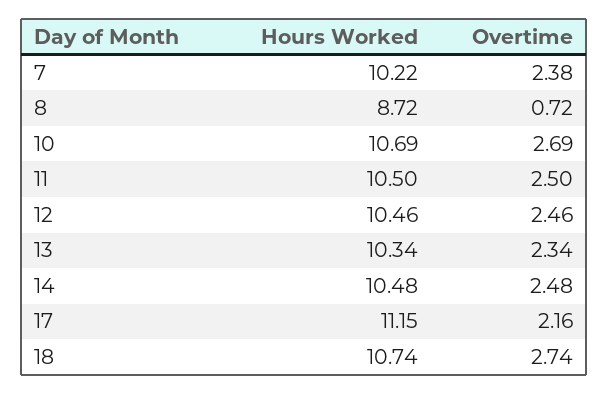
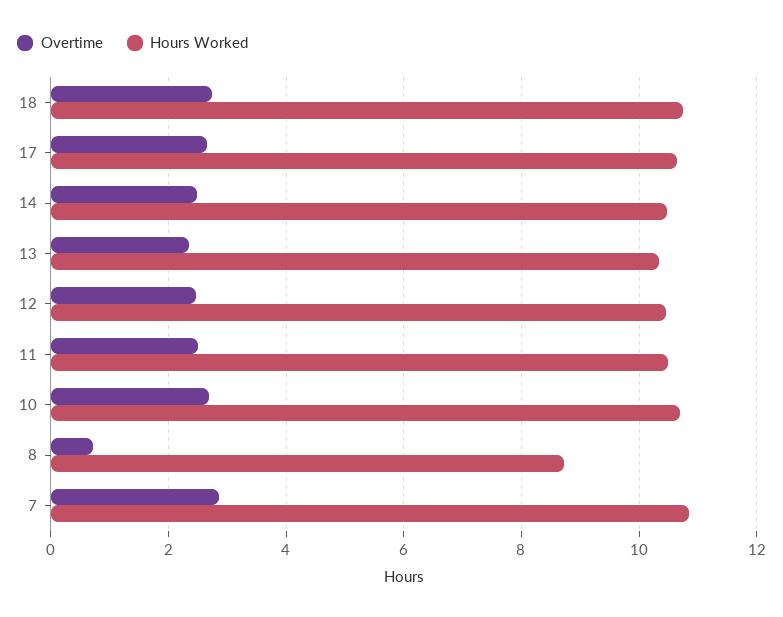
  {
    "Hours Worked": {
-     "7": 10.22,
+     "7": 10.8,
      "8": 8.72,
      "10": 10.69,
      "11": 10.5,
      "12": 10.46,
      "13": 10.34,
      "14": 10.48,
-     "17": 11.15,
+     "17": 10.6,
      "18": 10.74
    },
    "Overtime": {
-     "7": 2.38,
+     "7": 2.8,
      "8": 0.72,
      "10": 2.69,
      "11": 2.5,
      "12": 2.46,
      "13": 2.34,
      "14": 2.48,
-     "17": 2.16,
+     "17": 2.6,
      "18": 2.74
    }
  }

